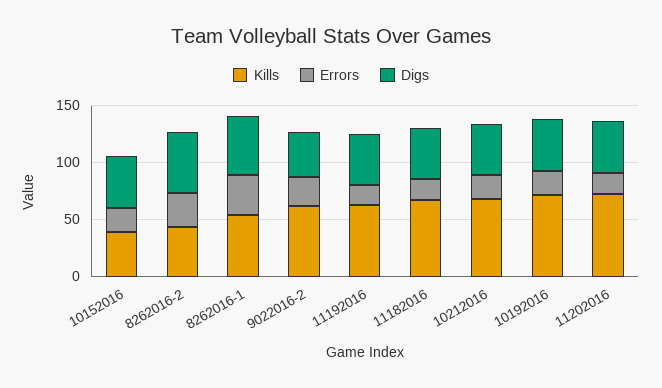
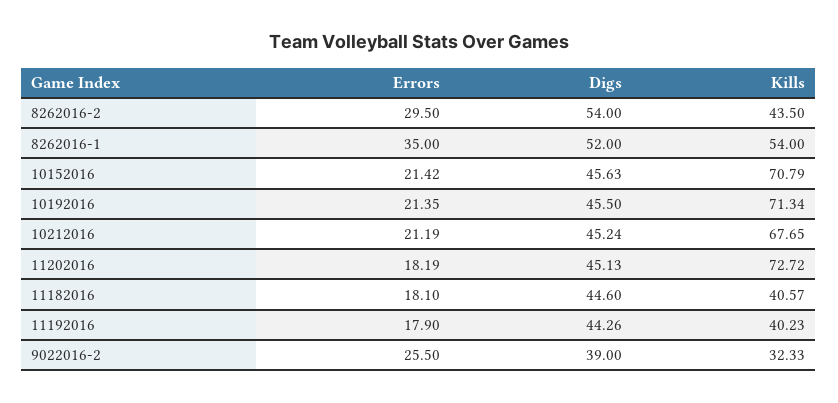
  {
    "Kills": {
-     "10152016": 40,
+     "10152016": 70.79,
      "8262016-2": 43.5,
      "8262016-1": 54,
-     "9022016-2": 60,
+     "9022016-2": 32.33,
-     "11192016": 60,
+     "11192016": 40.23,
-     "11182016": 70,
+     "11182016": 40.57,
      "10212016": 67.65,
      "10192016": 71.34,
      "11202016": 72.72
    },
    "Errors": {
      "10152016": 21.42,
      "8262016-2": 29.5,
      "8262016-1": 35,
      "9022016-2": 25.5,
      "11192016": 17.9,
      "11182016": 18.1,
      "10212016": 21.19,
      "10192016": 21.35,
      "11202016": 18.19
    },
    "Digs": {
      "10152016": 45.63,
      "8262016-2": 54,
      "8262016-1": 52,
      "9022016-2": 39,
      "11192016": 44.26,
      "11182016": 44.6,
      "10212016": 45.24,
      "10192016": 45.5,
      "11202016": 45.13
    }
  }

